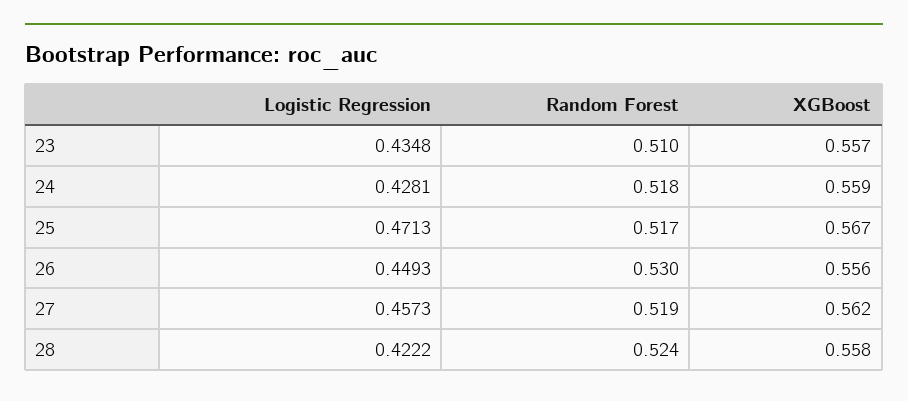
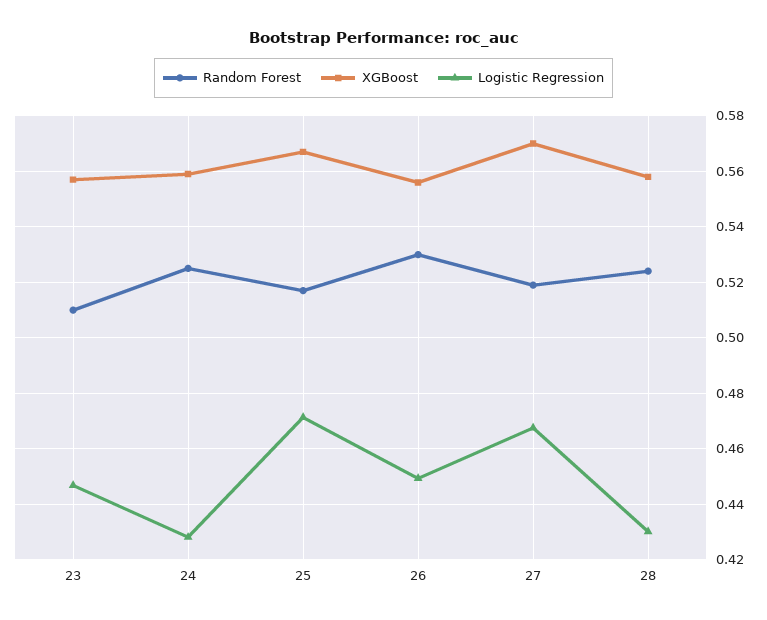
  {
    "Logistic Regression": {
-     "23": 0.4348,
+     "23": 0.4475,
      "24": 0.4281,
      "25": 0.4713,
      "26": 0.4493,
-     "27": 0.4573,
+     "27": 0.4675,
-     "28": 0.4222
+     "28": 0.43
    },
    "Random Forest": {
      "23": 0.51,
-     "24": 0.518,
+     "24": 0.525,
      "25": 0.517,
      "26": 0.53,
      "27": 0.519,
      "28": 0.524
    },
    "XGBoost": {
      "23": 0.557,
      "24": 0.559,
      "25": 0.567,
      "26": 0.556,
-     "27": 0.562,
+     "27": 0.57,
      "28": 0.558
    }
  }

